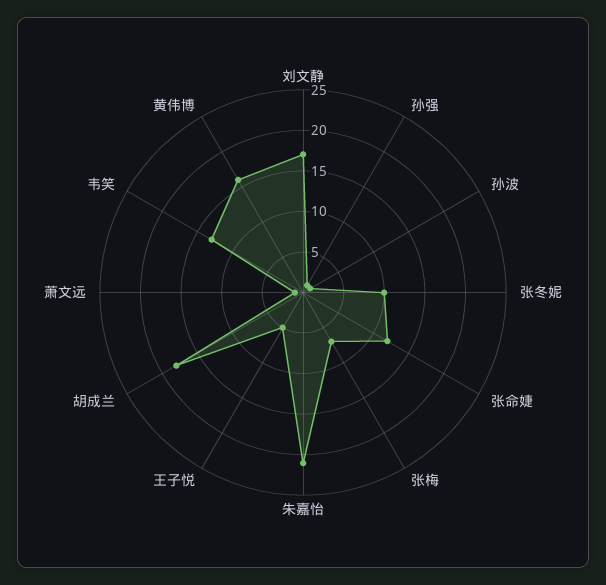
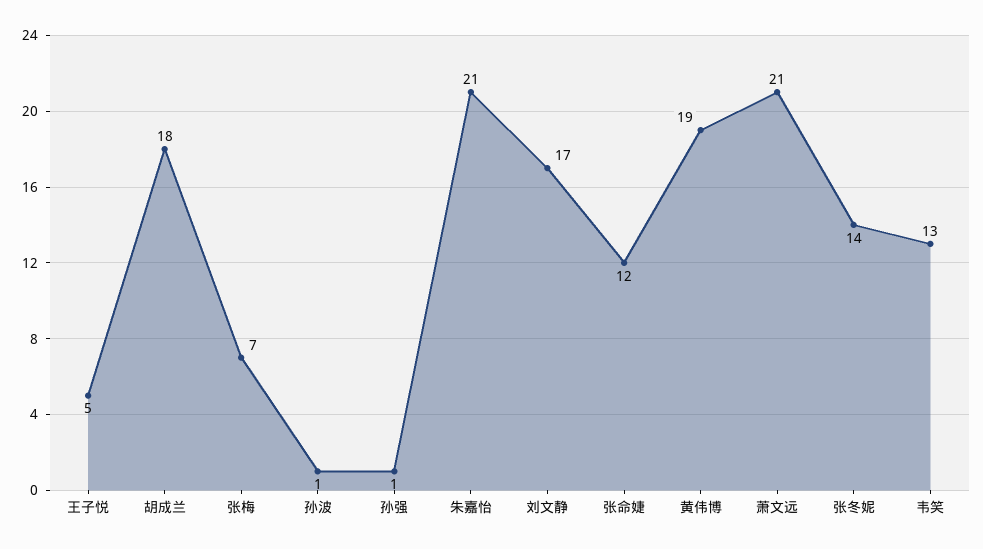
  {
    "刘文静": 17,
    "孙强": 1,
    "孙波": 1,
-   "张冬妮": 10,
+   "张冬妮": 14,
    "张命婕": 12,
    "张梅": 7,
    "朱嘉怡": 21,
    "王子悦": 5,
    "胡成兰": 18,
-   "萧文远": 1,
+   "萧文远": 21,
    "韦笑": 13,
-   "黄伟博": 16
+   "黄伟博": 19
  }

